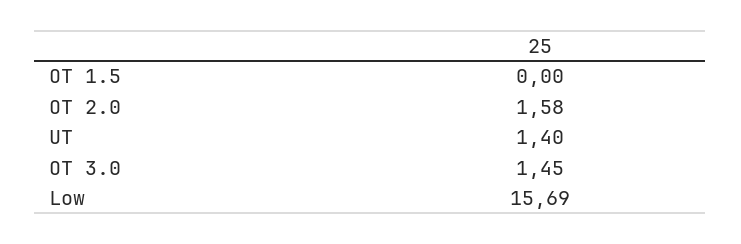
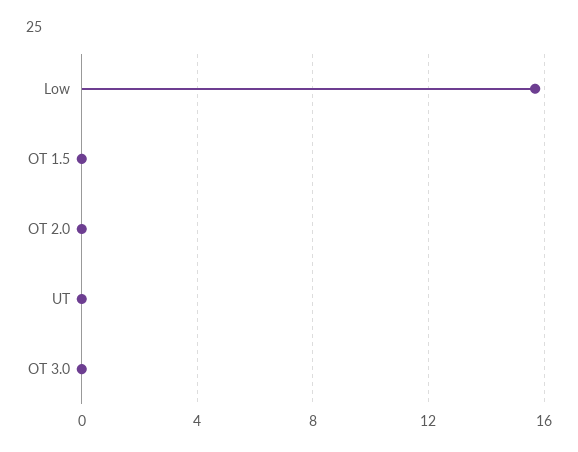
  {
    "OT 1.5": 0,
-   "OT 2.0": 1.58,
+   "OT 2.0": 0,
-   "UT": 1.4,
+   "UT": 0,
-   "OT 3.0": 1.45,
+   "OT 3.0": 0,
    "Low": 15.69
  }

